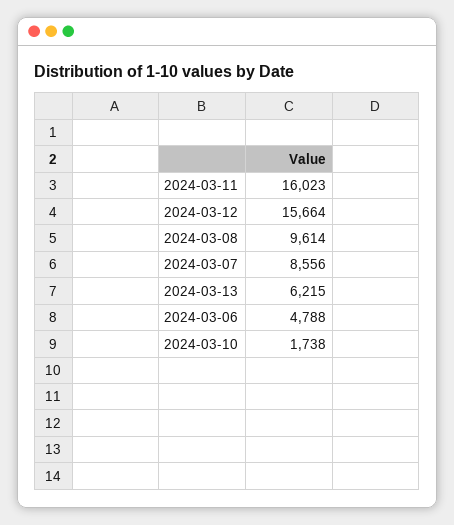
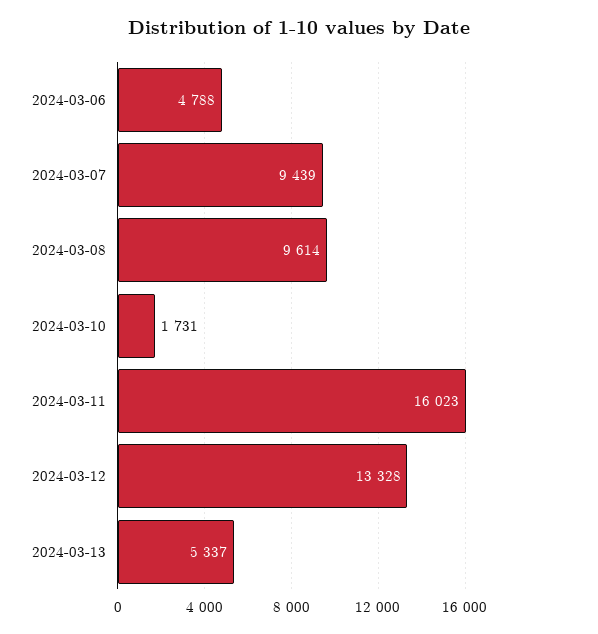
  {
    "2024-03-11": 16023,
-   "2024-03-12": 15664,
+   "2024-03-12": 13328,
    "2024-03-08": 9614,
-   "2024-03-07": 8556,
+   "2024-03-07": 9439,
-   "2024-03-13": 6215,
+   "2024-03-13": 5337,
    "2024-03-06": 4788,
-   "2024-03-10": 1738
+   "2024-03-10": 1731
  }

